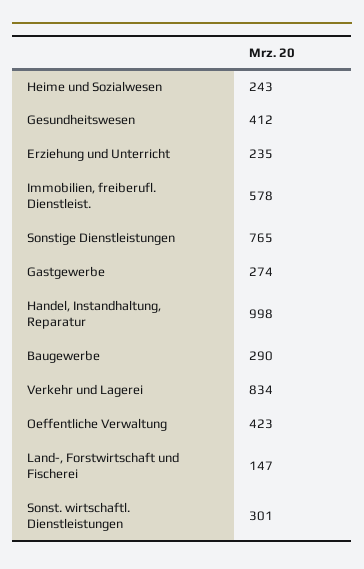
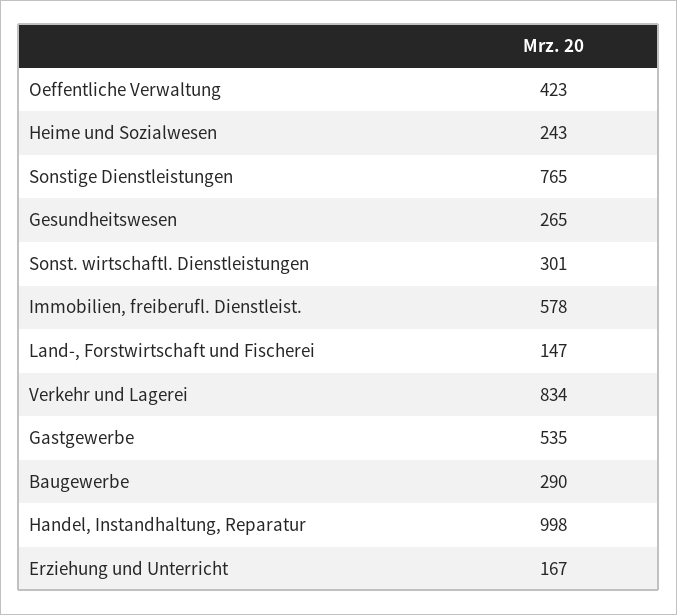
  {
    "Heime und Sozialwesen": 243,
-   "Gesundheitswesen": 412,
+   "Gesundheitswesen": 265,
-   "Erziehung und Unterricht": 235,
+   "Erziehung und Unterricht": 167,
    "Immobilien, freiberufl. Dienstleist.": 578,
    "Sonstige Dienstleistungen": 765,
-   "Gastgewerbe": 274,
+   "Gastgewerbe": 535,
    "Handel, Instandhaltung, Reparatur": 998,
    "Baugewerbe": 290,
    "Verkehr und Lagerei": 834,
    "Oeffentliche Verwaltung": 423,
    "Land-, Forstwirtschaft und Fischerei": 147,
    "Sonst. wirtschaftl. Dienstleistungen": 301
  }

